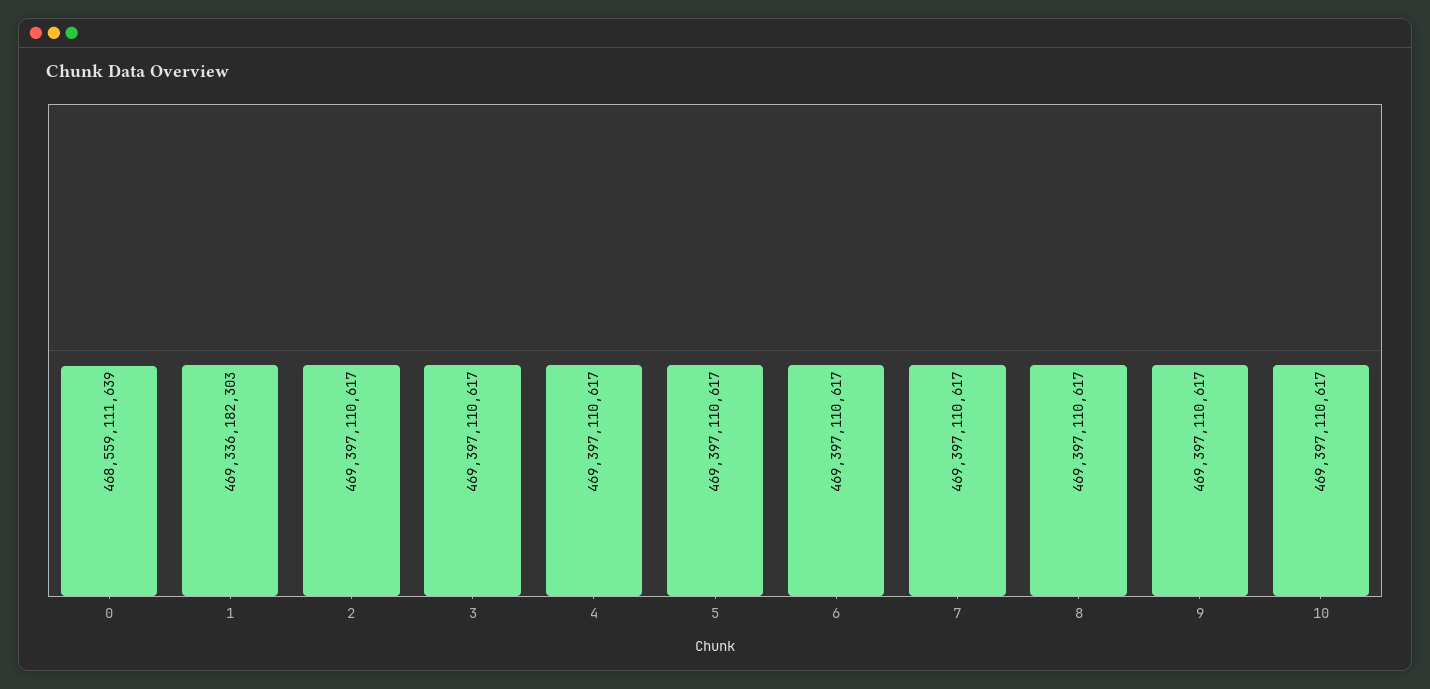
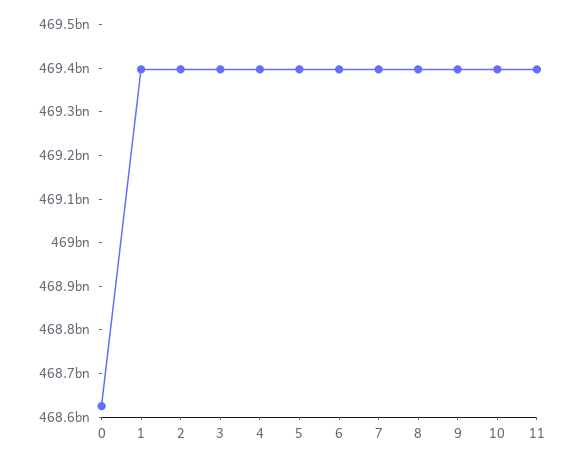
  {
-   "0": 468559111639,
+   "0": 468620000000,
-   "1": 469336182303,
+   "1": 469400000000,
    "2": 469397110617,
    "3": 469397110617,
    "4": 469397110617,
    "5": 469397110617,
    "6": 469397110617,
    "7": 469397110617,
    "8": 469397110617,
    "9": 469397110617,
-   "10": 469397110617
+   "10": 469397110617,
+   "11": 469400000000
  }

